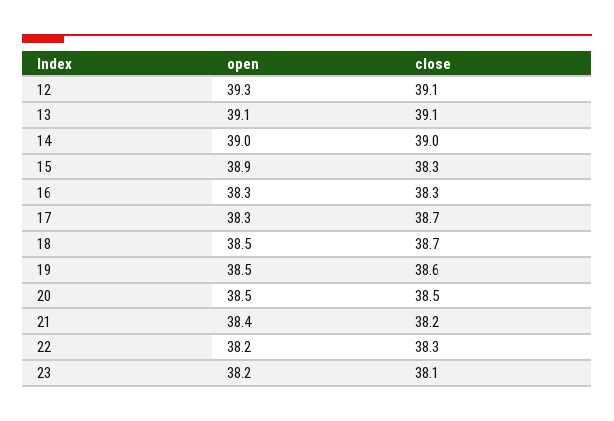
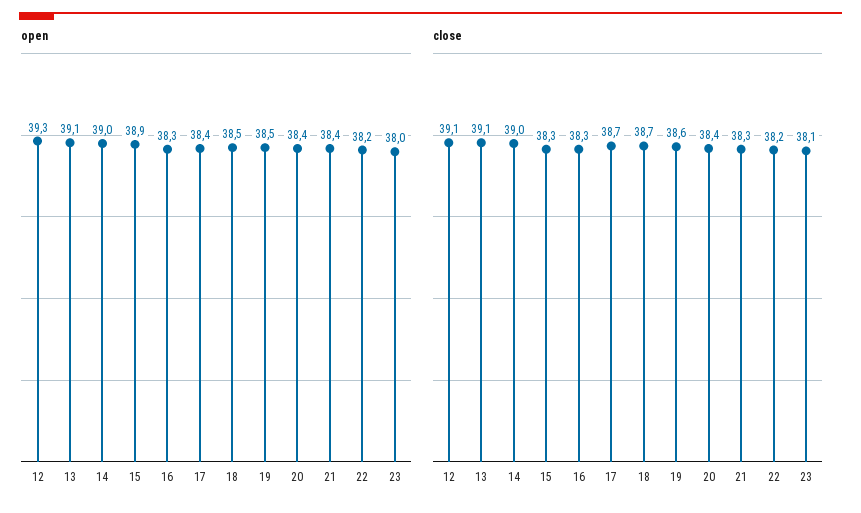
  {
    "open": {
      "12": 39.3,
      "13": 39.1,
      "14": 39,
      "15": 38.9,
      "16": 38.3,
-     "17": 38.3,
+     "17": 38.4,
      "18": 38.5,
      "19": 38.5,
-     "20": 38.5,
+     "20": 38.4,
      "21": 38.4,
      "22": 38.2,
-     "23": 38.2
+     "23": 38
    },
    "close": {
      "12": 39.1,
      "13": 39.1,
      "14": 39,
      "15": 38.3,
      "16": 38.3,
      "17": 38.7,
      "18": 38.7,
      "19": 38.6,
-     "20": 38.5,
+     "20": 38.4,
-     "21": 38.2,
+     "21": 38.3,
-     "22": 38.3,
+     "22": 38.2,
      "23": 38.1
    }
  }

